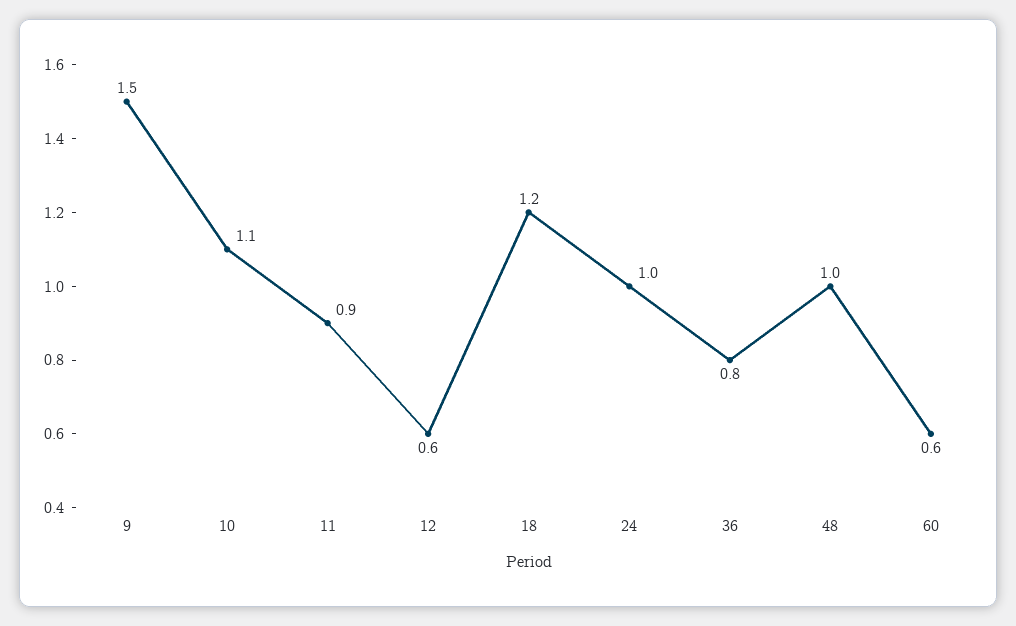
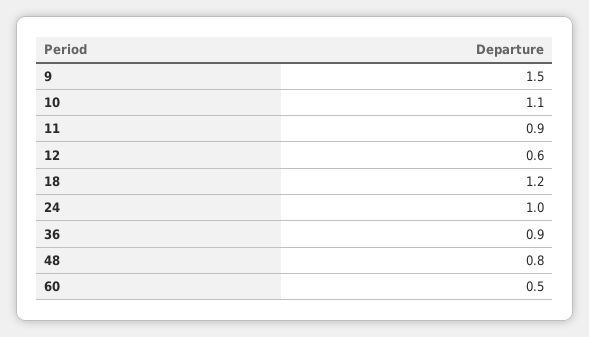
  {
    "9": 1.5,
    "10": 1.1,
    "11": 0.9,
    "12": 0.6,
    "18": 1.2,
    "24": 1,
-   "36": 0.8,
+   "36": 0.9,
-   "48": 1,
+   "48": 0.8,
-   "60": 0.6
+   "60": 0.5
  }

